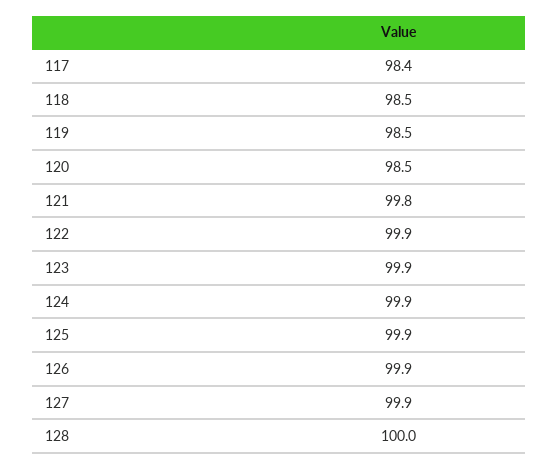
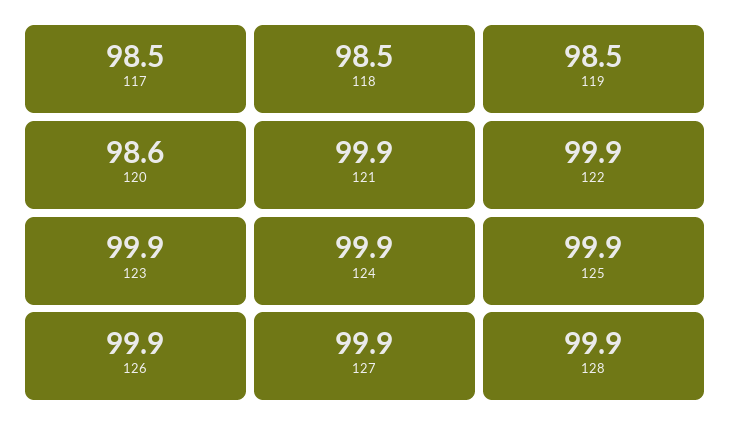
  {
-   "117": 98.4,
+   "117": 98.5,
    "118": 98.5,
    "119": 98.5,
-   "120": 98.5,
+   "120": 98.6,
-   "121": 99.8,
+   "121": 99.9,
    "122": 99.9,
    "123": 99.9,
    "124": 99.9,
    "125": 99.9,
    "126": 99.9,
    "127": 99.9,
-   "128": 100
+   "128": 99.9
  }

